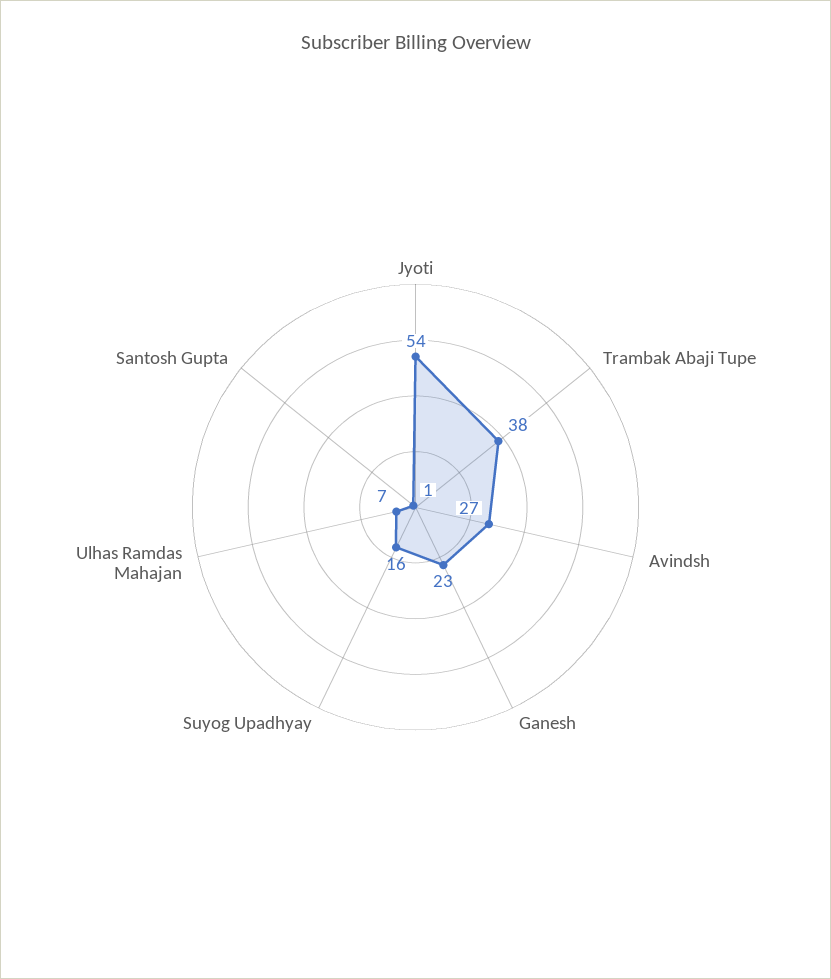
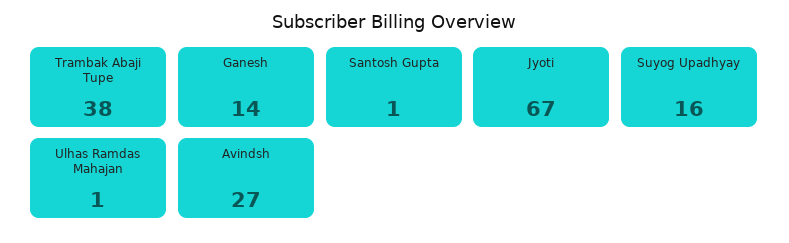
  {
-   "Jyoti": 54,
+   "Jyoti": 67,
    "Trambak Abaji Tupe": 38,
    "Avindsh": 27,
-   "Ganesh": 23,
+   "Ganesh": 14,
    "Suyog Upadhyay": 16,
-   "Ulhas Ramdas Mahajan": 7,
+   "Ulhas Ramdas Mahajan": 1,
    "Santosh Gupta": 1
  }

